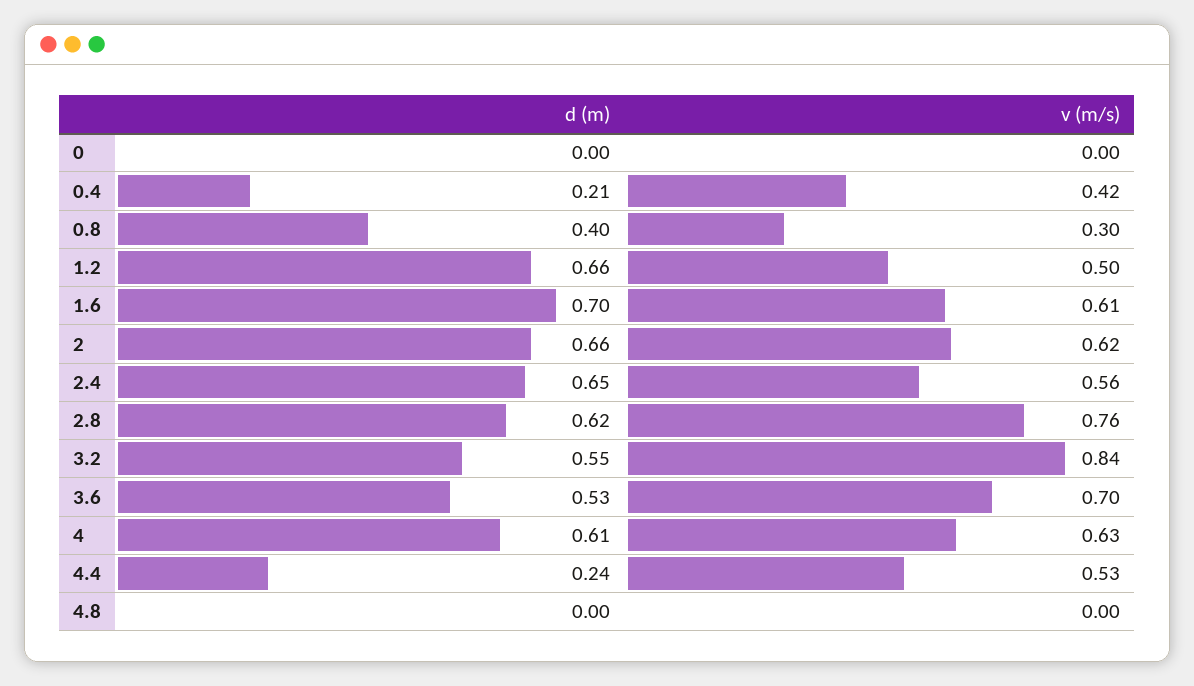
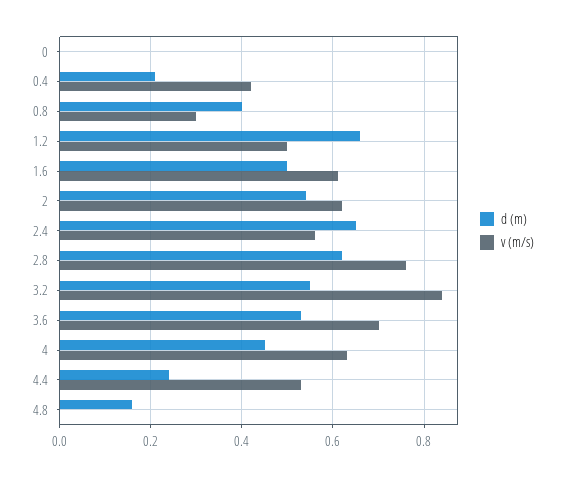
  {
    "d (m)": {
      "0": 0,
      "0.4": 0.21,
      "0.8": 0.4,
      "1.2": 0.66,
-     "1.6": 0.7,
+     "1.6": 0.5,
-     "2": 0.66,
+     "2": 0.55,
      "2.4": 0.65,
      "2.8": 0.62,
      "3.2": 0.55,
      "3.6": 0.53,
-     "4": 0.61,
+     "4": 0.45,
      "4.4": 0.24,
-     "4.8": 0
+     "4.8": 0.15
    },
    "v (m/s)": {
      "0": 0,
      "0.4": 0.42,
      "0.8": 0.3,
      "1.2": 0.5,
      "1.6": 0.61,
      "2": 0.62,
      "2.4": 0.56,
      "2.8": 0.76,
      "3.2": 0.84,
      "3.6": 0.7,
      "4": 0.63,
      "4.4": 0.53,
      "4.8": 0
    }
  }

